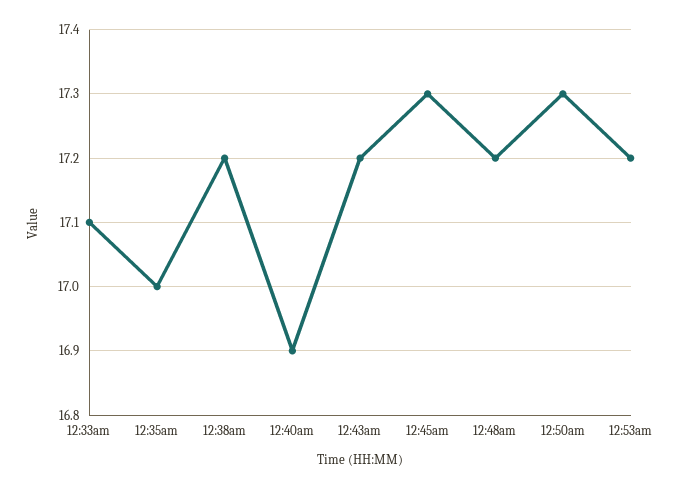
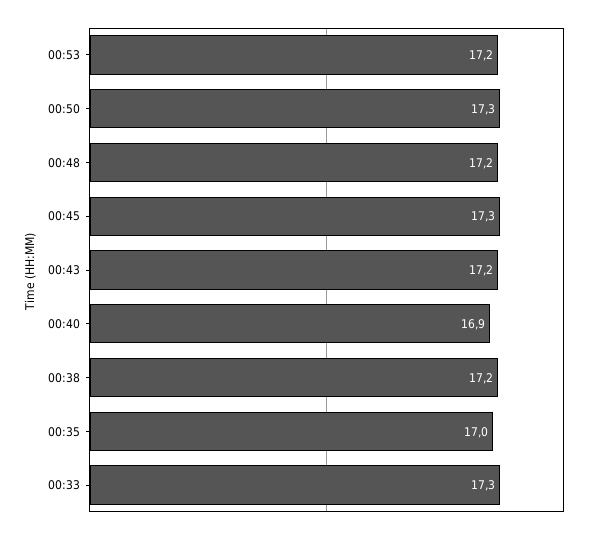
  {
-   "12:33am": 17.1,
+   "12:33am": 17.3,
    "12:35am": 17,
    "12:38am": 17.2,
    "12:40am": 16.9,
    "12:43am": 17.2,
    "12:45am": 17.3,
    "12:48am": 17.2,
    "12:50am": 17.3,
    "12:53am": 17.2
  }

